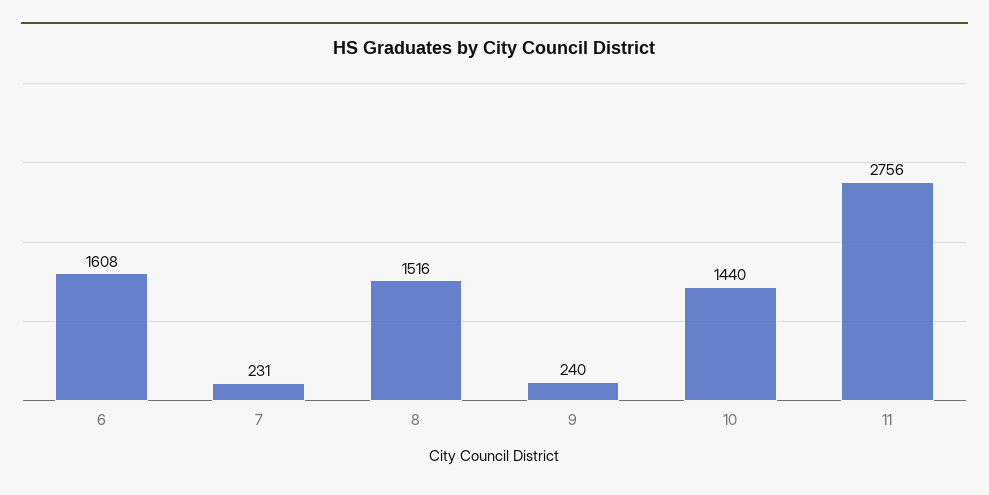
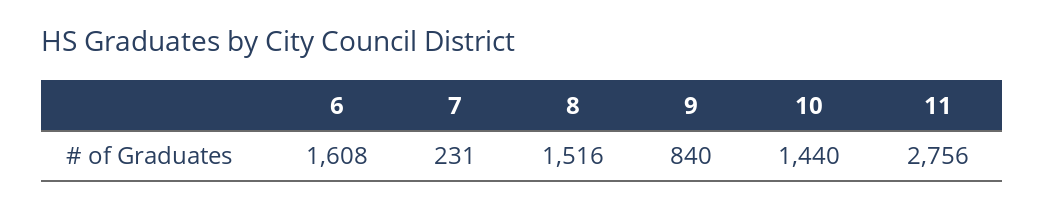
  {
    "6": 1608,
    "7": 231,
    "8": 1516,
-   "9": 240,
+   "9": 840,
    "10": 1440,
    "11": 2756
  }

